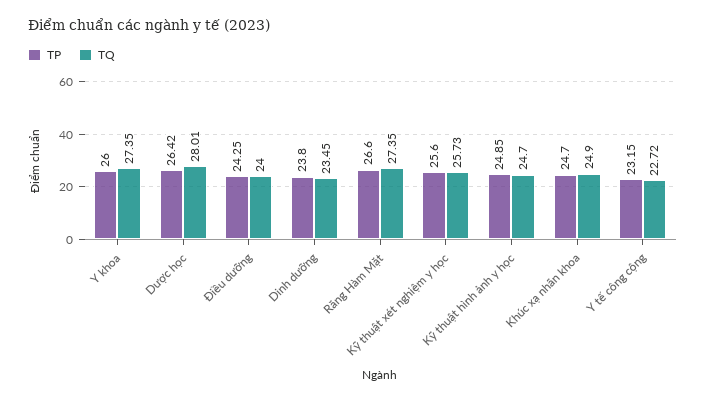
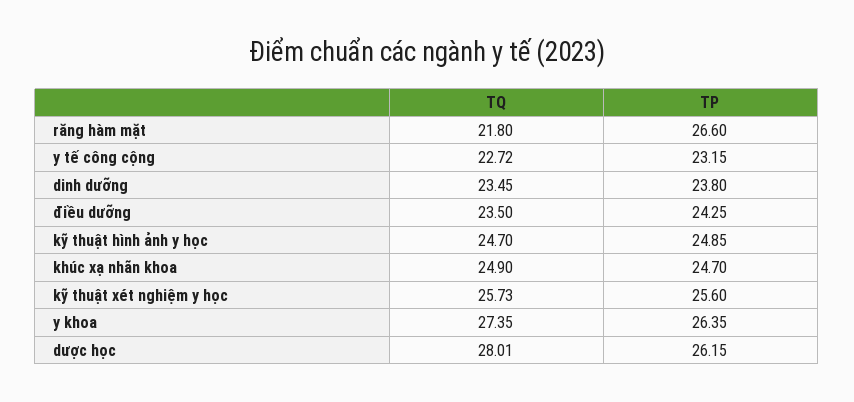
  {
    "TP": {
-     "Y khoa": 26,
+     "Y khoa": 26.35,
-     "Dược học": 26.42,
+     "Dược học": 26.15,
      "Điều dưỡng": 24.25,
      "Dinh dưỡng": 23.8,
      "Răng Hàm Mặt": 26.6,
      "Kỹ thuật xét nghiệm y học": 25.6,
      "Kỹ thuật hình ảnh y học": 24.85,
      "Khúc xạ nhãn khoa": 24.7,
      "Y tế công cộng": 23.15
    },
    "TQ": {
      "Y khoa": 27.35,
      "Dược học": 28.01,
-     "Điều dưỡng": 24,
+     "Điều dưỡng": 23.5,
      "Dinh dưỡng": 23.45,
-     "Răng Hàm Mặt": 27.35,
+     "Răng Hàm Mặt": 21.8,
      "Kỹ thuật xét nghiệm y học": 25.73,
      "Kỹ thuật hình ảnh y học": 24.7,
      "Khúc xạ nhãn khoa": 24.9,
      "Y tế công cộng": 22.72
    }
  }

